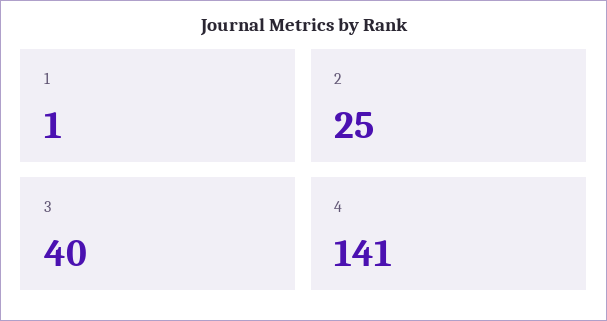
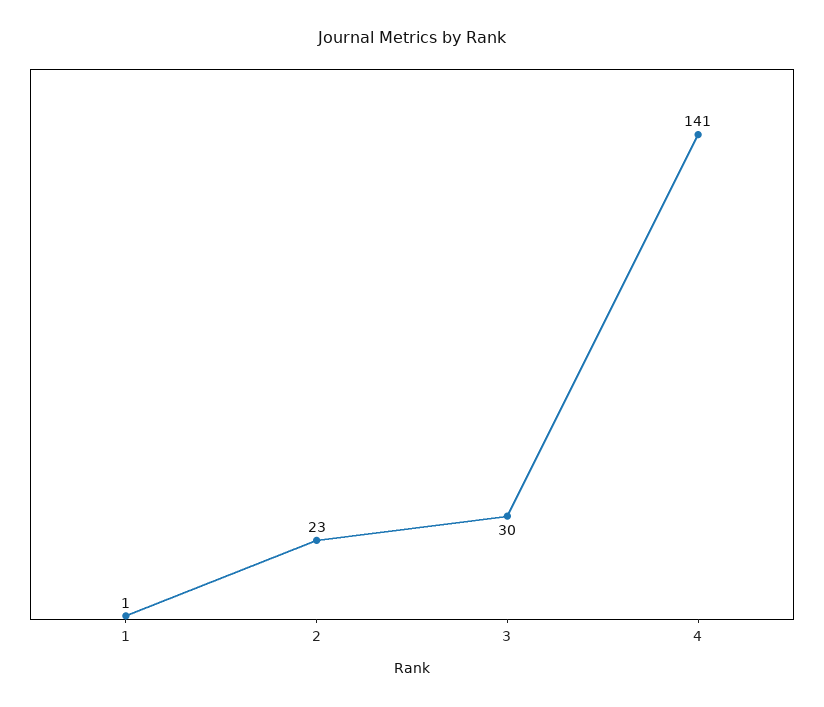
  {
    "1": 1,
-   "2": 25,
+   "2": 23,
-   "3": 40,
+   "3": 30,
    "4": 141
  }

